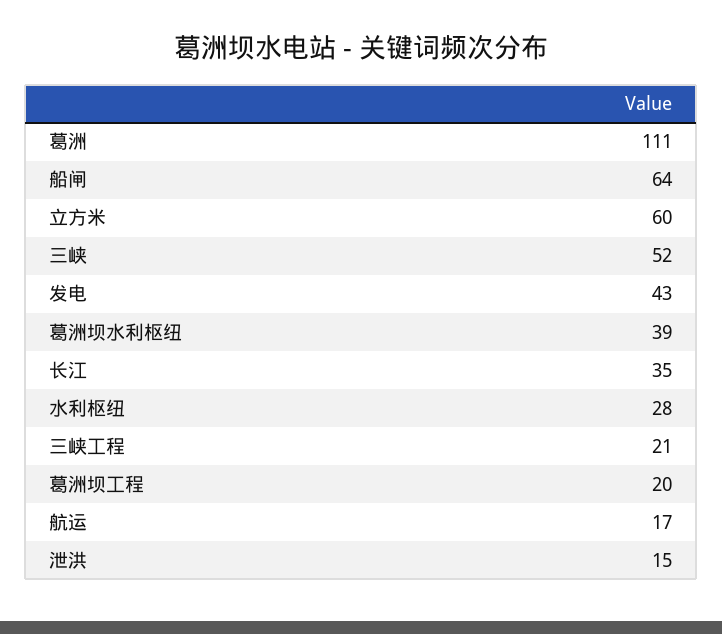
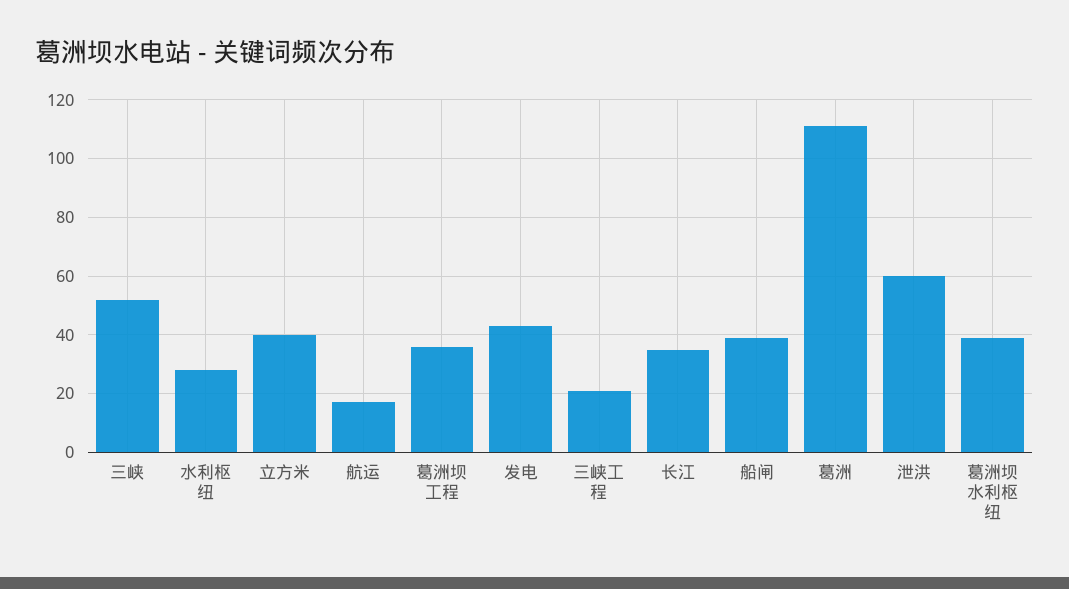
  {
    "葛洲": 111,
-   "船闸": 64,
+   "船闸": 40,
-   "立方米": 60,
+   "立方米": 40,
    "三峡": 52,
    "发电": 43,
    "葛洲坝水利枢纽": 39,
    "长江": 35,
    "水利枢纽": 28,
    "三峡工程": 21,
-   "葛洲坝工程": 20,
+   "葛洲坝工程": 35,
    "航运": 17,
-   "泄洪": 15
+   "泄洪": 60
  }

